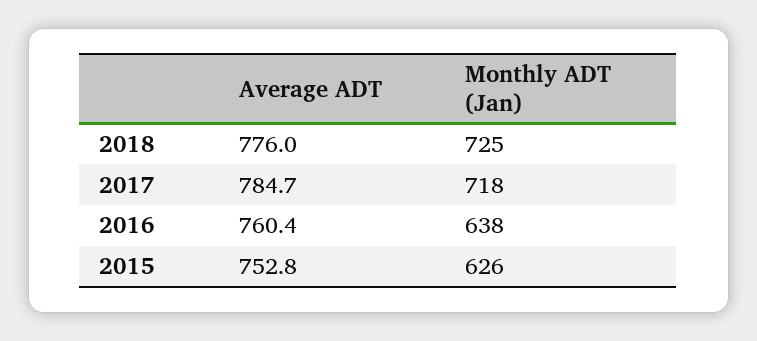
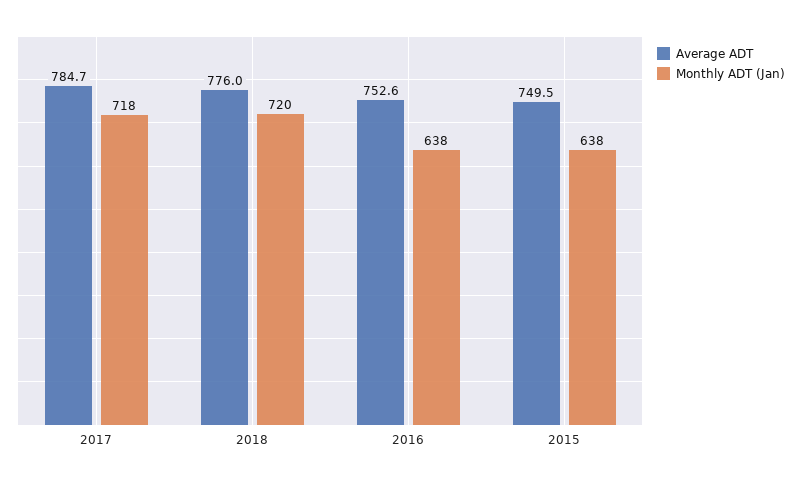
  {
    "Average ADT": {
      "2018": 776,
      "2017": 784.7,
-     "2016": 760.4,
+     "2016": 752.6,
-     "2015": 752.8
+     "2015": 749.5
    },
    "Monthly ADT (Jan)": {
-     "2018": 725,
+     "2018": 720,
      "2017": 718,
      "2016": 638,
-     "2015": 626
+     "2015": 638
    }
  }

